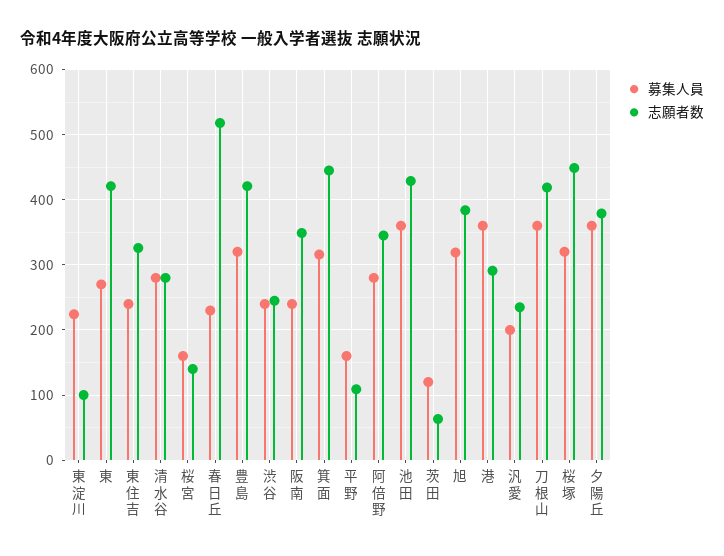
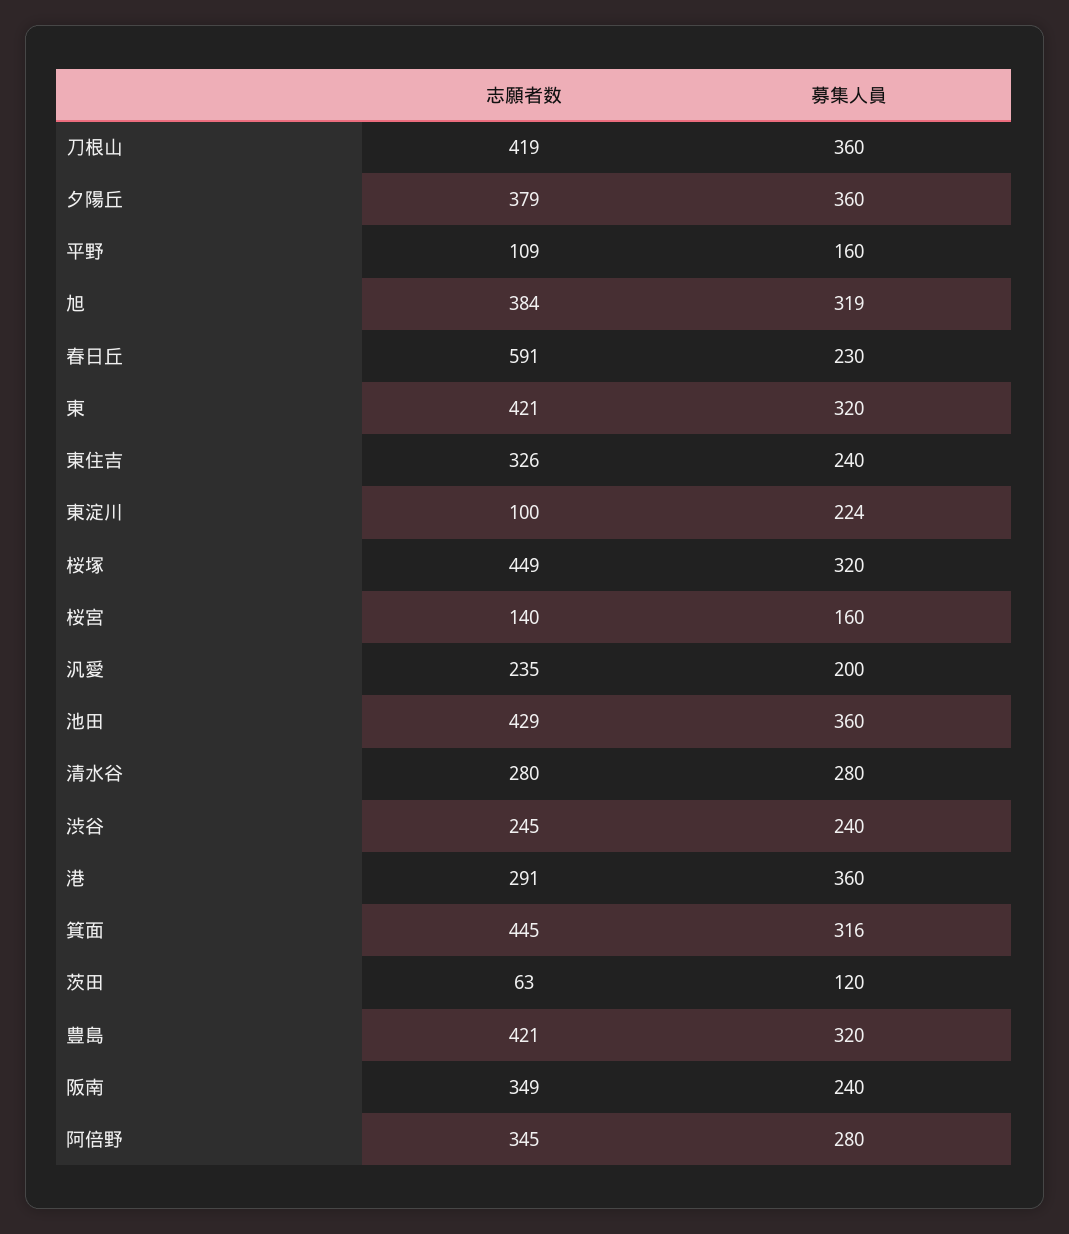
  {
    "募集人員": {
      "東淀川": 224,
-     "東": 270,
+     "東": 320,
      "東住吉": 240,
      "清水谷": 280,
      "桜宮": 160,
      "春日丘": 230,
      "豊島": 320,
      "渋谷": 240,
      "阪南": 240,
      "箕面": 316,
      "平野": 160,
      "阿倍野": 280,
      "池田": 360,
      "茨田": 120,
      "旭": 319,
      "港": 360,
      "汎愛": 200,
      "刀根山": 360,
      "桜塚": 320,
      "夕陽丘": 360
    },
    "志願者数": {
      "東淀川": 100,
      "東": 421,
      "東住吉": 326,
      "清水谷": 280,
      "桜宮": 140,
-     "春日丘": 520,
+     "春日丘": 591,
      "豊島": 421,
      "渋谷": 245,
      "阪南": 349,
      "箕面": 445,
      "平野": 109,
      "阿倍野": 345,
      "池田": 429,
      "茨田": 63,
      "旭": 384,
      "港": 291,
      "汎愛": 235,
      "刀根山": 419,
      "桜塚": 449,
      "夕陽丘": 379
    }
  }

